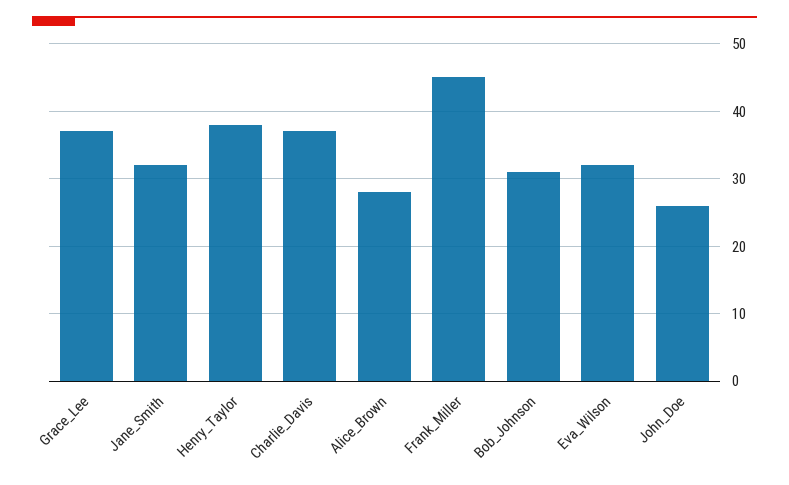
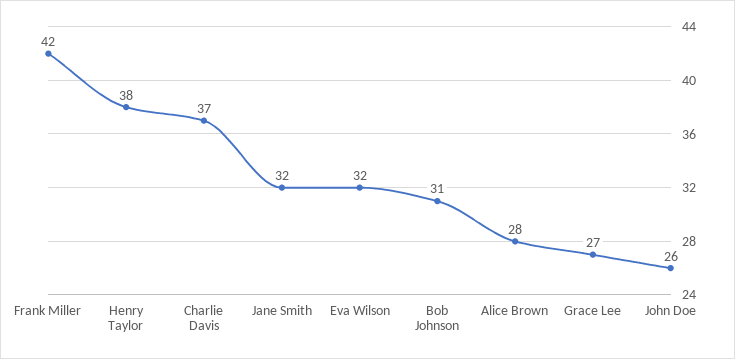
  {
-   "Grace_Lee": 37,
+   "Grace_Lee": 27,
    "Jane_Smith": 32,
    "Henry_Taylor": 38,
    "Charlie_Davis": 37,
    "Alice_Brown": 28,
-   "Frank_Miller": 45,
+   "Frank_Miller": 42,
    "Bob_Johnson": 31,
    "Eva_Wilson": 32,
    "John_Doe": 26
  }

